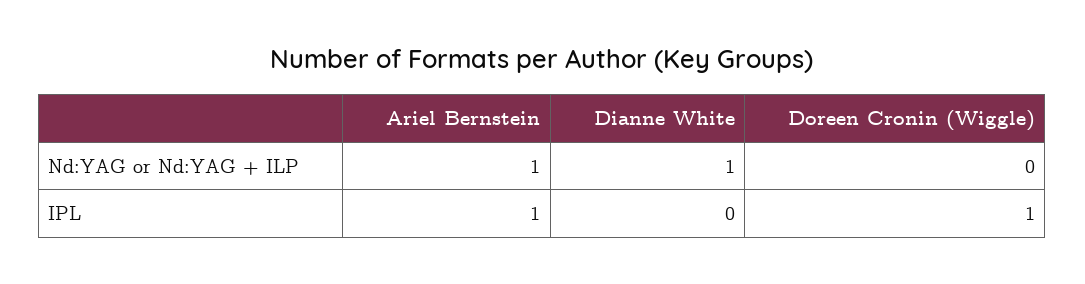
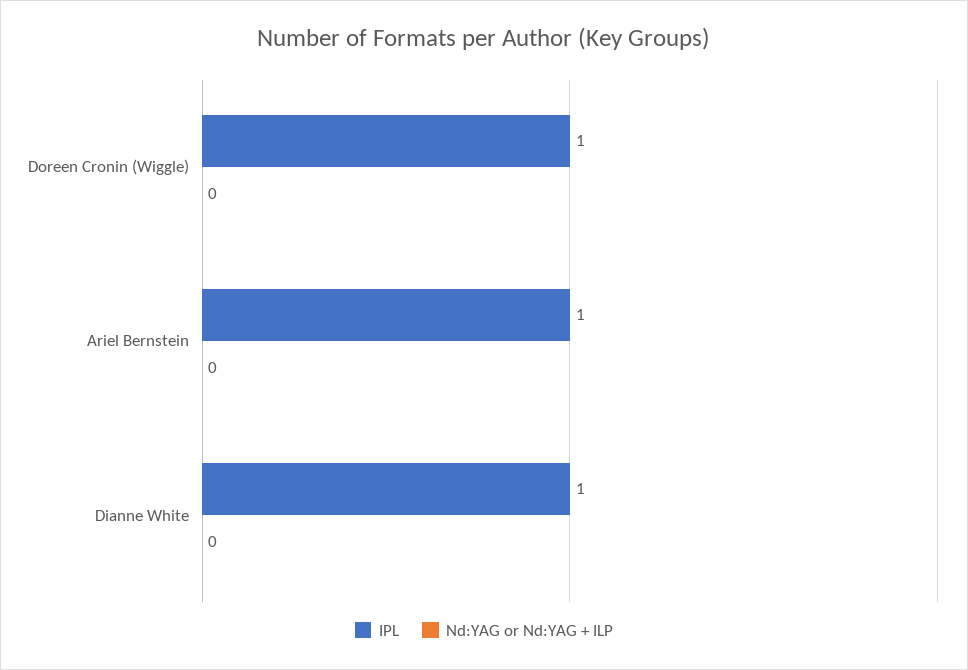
  {
    "Nd:YAG or Nd:YAG + ILP": {
-     "Ariel Bernstein": 1,
+     "Ariel Bernstein": 0,
-     "Dianne White": 1,
+     "Dianne White": 0,
      "Doreen Cronin (Wiggle)": 0
    },
    "IPL": {
      "Ariel Bernstein": 1,
-     "Dianne White": 0,
+     "Dianne White": 1,
      "Doreen Cronin (Wiggle)": 1
    }
  }

